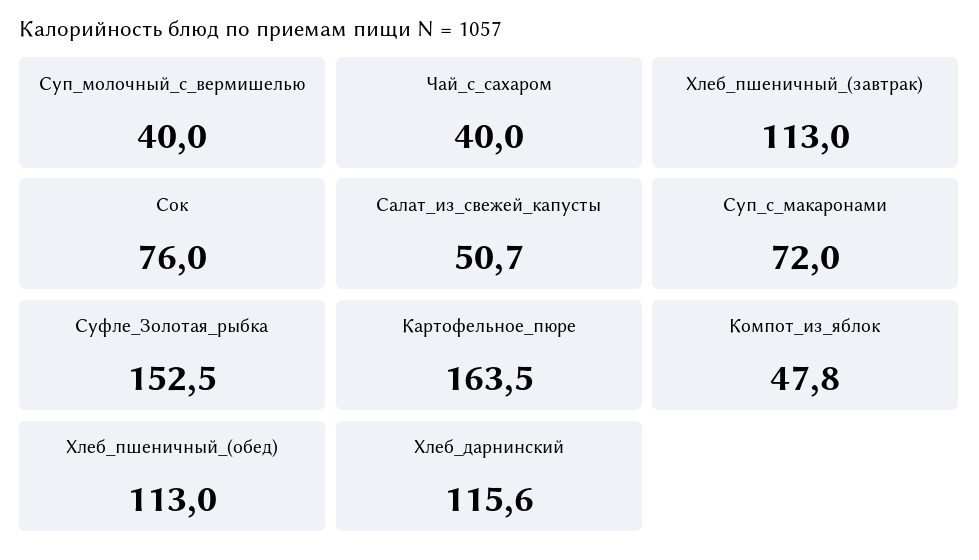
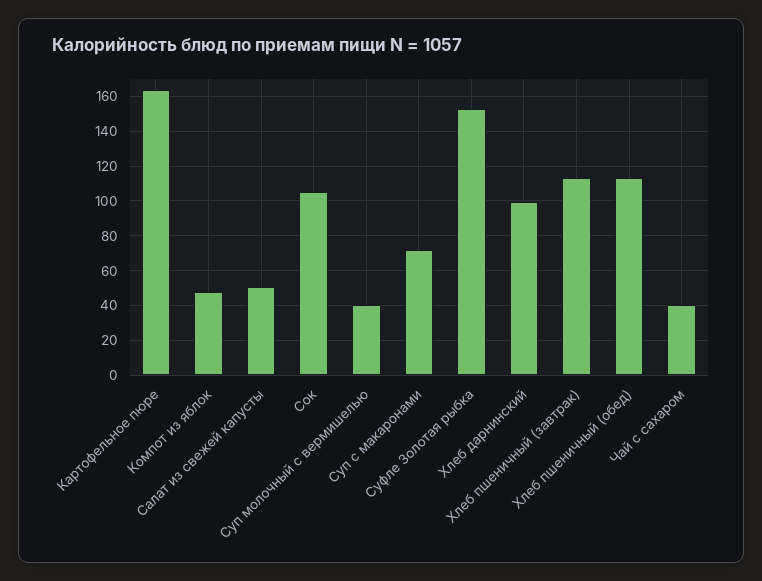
  {
    "Суп_молочный_с_вермишелью": 40,
    "Чай_с_сахаром": 40,
    "Хлеб_пшеничный_(завтрак)": 113,
-   "Сок": 76,
+   "Сок": 105,
    "Салат_из_свежей_капусты": 50.7,
    "Суп_с_макаронами": 72,
    "Суфле_Золотая_рыбка": 152.5,
    "Картофельное_пюре": 163.5,
    "Компот_из_яблок": 47.8,
    "Хлеб_пшеничный_(обед)": 113,
-   "Хлеб_дарнинский": 115.6
+   "Хлеб_дарнинский": 100
  }

